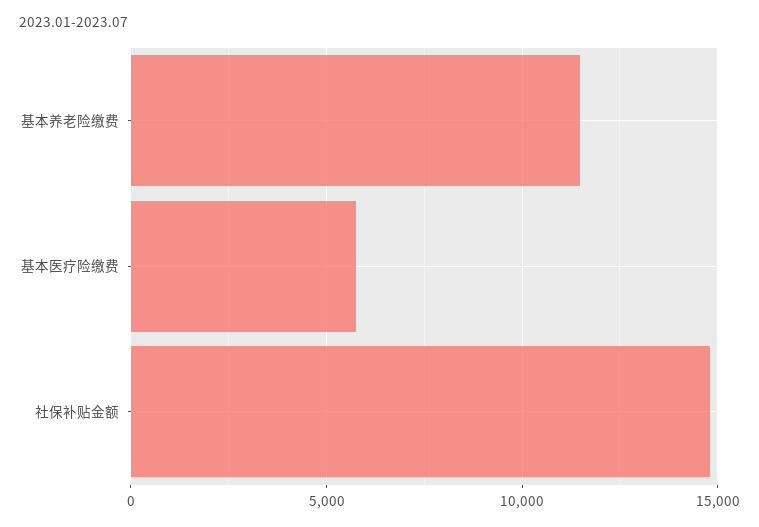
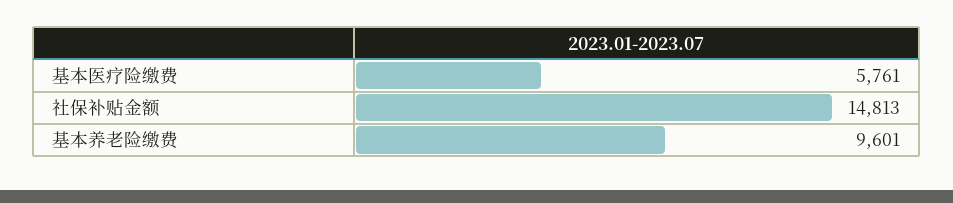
  {
-   "基本养老险缴费": 11500,
+   "基本养老险缴费": 9601,
    "基本医疗险缴费": 5761,
    "社保补贴金额": 14813
  }

